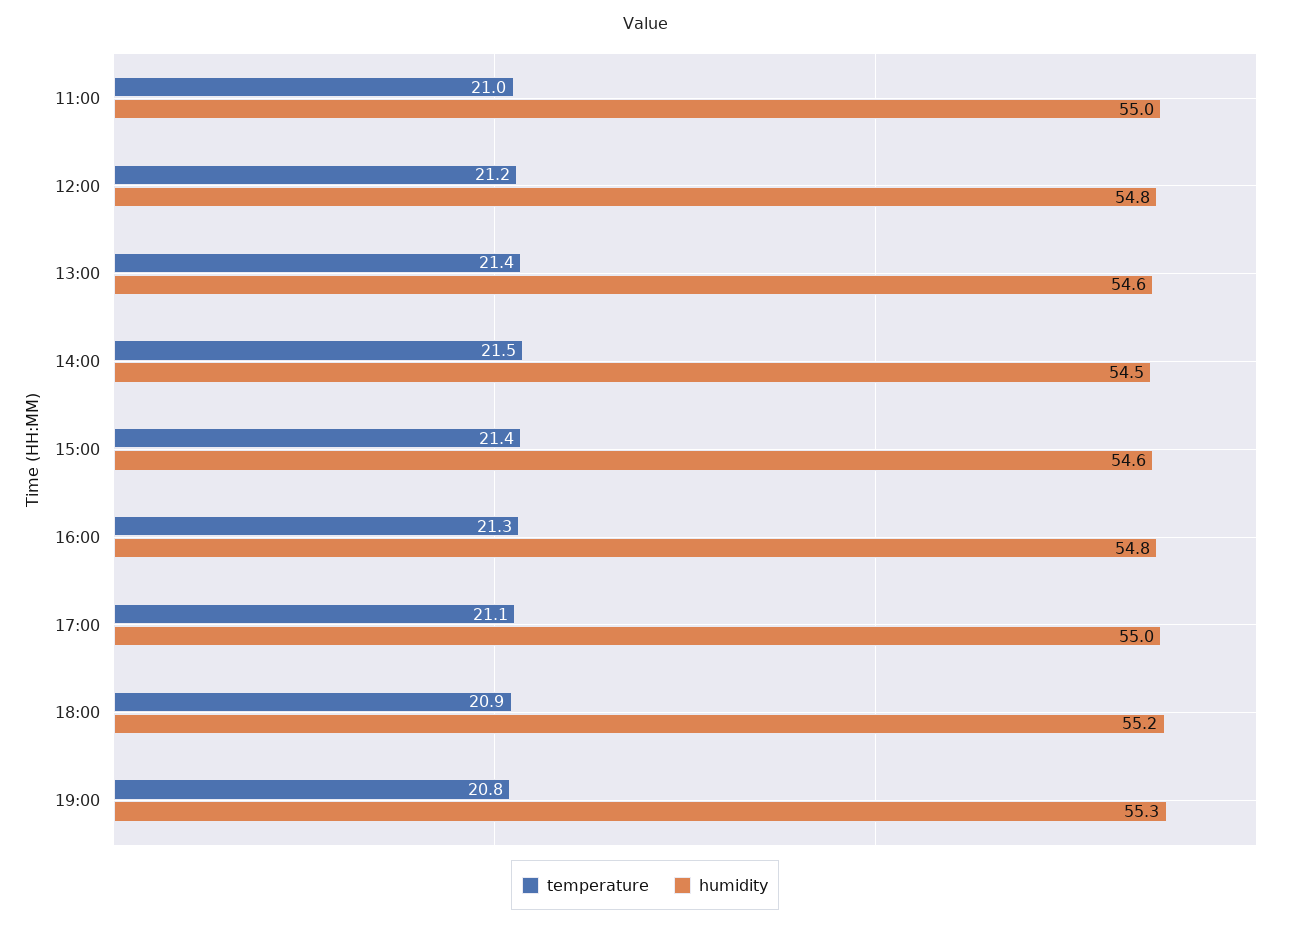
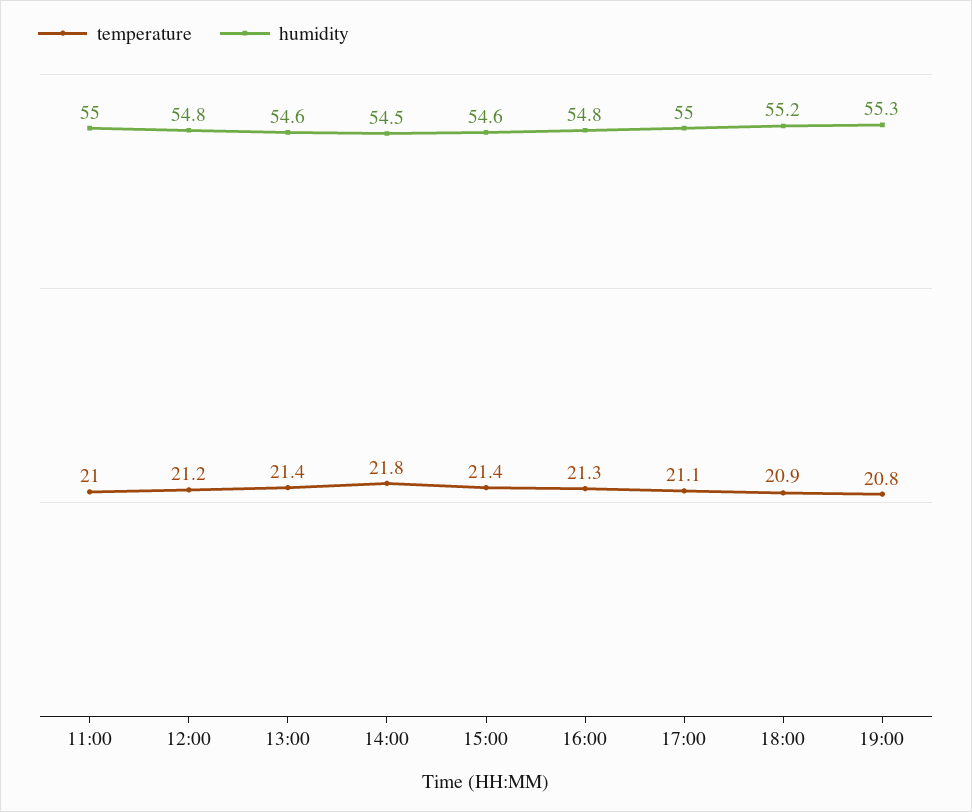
  {
    "temperature": {
      "11:00": 21,
      "12:00": 21.2,
      "13:00": 21.4,
-     "14:00": 21.5,
+     "14:00": 21.8,
      "15:00": 21.4,
      "16:00": 21.3,
      "17:00": 21.1,
      "18:00": 20.9,
      "19:00": 20.8
    },
    "humidity": {
      "11:00": 55,
      "12:00": 54.8,
      "13:00": 54.6,
      "14:00": 54.5,
      "15:00": 54.6,
      "16:00": 54.8,
      "17:00": 55,
      "18:00": 55.2,
      "19:00": 55.3
    }
  }

